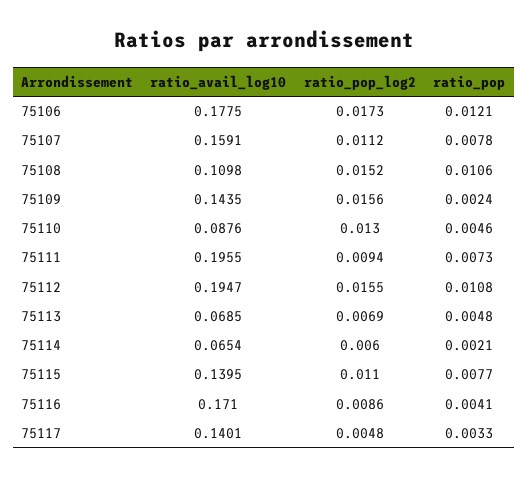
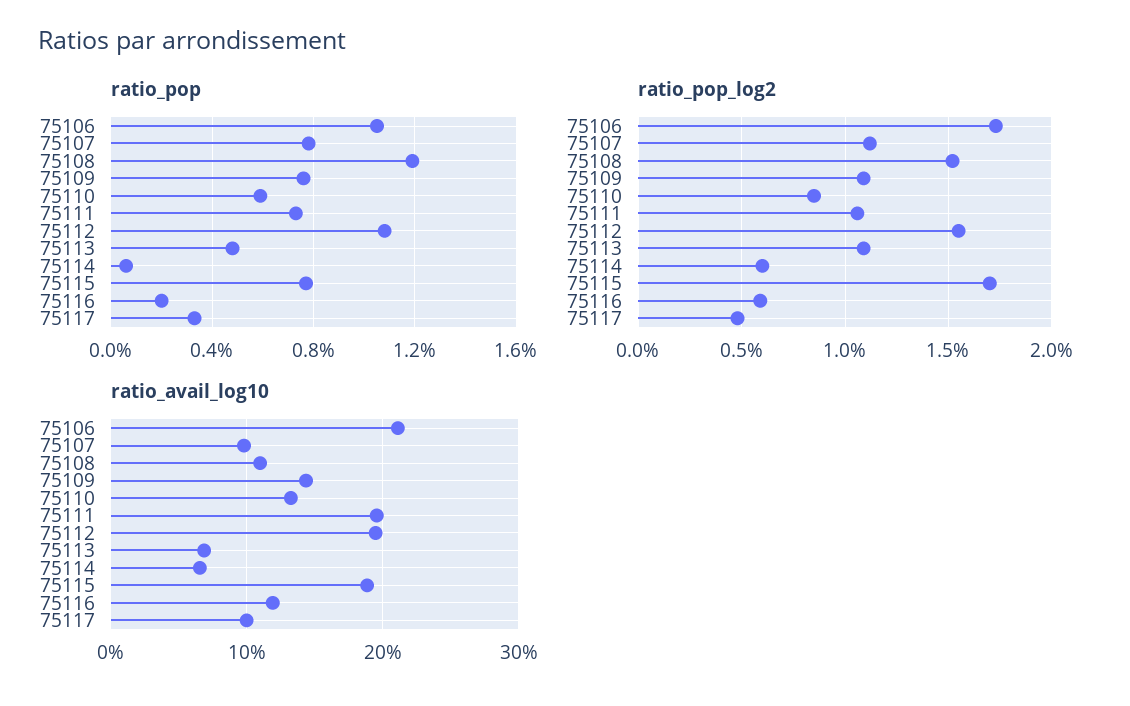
  {
    "ratio_avail_log10": {
-     "75106": 0.1775,
+     "75106": 0.21,
-     "75107": 0.1591,
+     "75107": 0.1,
      "75108": 0.1098,
      "75109": 0.1435,
-     "75110": 0.0876,
+     "75110": 0.13,
      "75111": 0.1955,
      "75112": 0.1947,
      "75113": 0.0685,
      "75114": 0.0654,
-     "75115": 0.1395,
+     "75115": 0.19,
-     "75116": 0.171,
+     "75116": 0.12,
-     "75117": 0.1401
+     "75117": 0.1
    },
    "ratio_pop_log2": {
      "75106": 0.0173,
      "75107": 0.0112,
      "75108": 0.0152,
-     "75109": 0.0156,
+     "75109": 0.011,
-     "75110": 0.013,
+     "75110": 0.0085,
-     "75111": 0.0094,
+     "75111": 0.0105,
      "75112": 0.0155,
-     "75113": 0.0069,
+     "75113": 0.011,
      "75114": 0.006,
-     "75115": 0.011,
+     "75115": 0.017,
-     "75116": 0.0086,
+     "75116": 0.006,
      "75117": 0.0048
    },
    "ratio_pop": {
-     "75106": 0.0121,
+     "75106": 0.0105,
      "75107": 0.0078,
-     "75108": 0.0106,
+     "75108": 0.012,
-     "75109": 0.0024,
+     "75109": 0.0075,
-     "75110": 0.0046,
+     "75110": 0.006,
      "75111": 0.0073,
      "75112": 0.0108,
      "75113": 0.0048,
-     "75114": 0.0021,
+     "75114": 0.0005,
      "75115": 0.0077,
-     "75116": 0.0041,
+     "75116": 0.002,
      "75117": 0.0033
    }
  }

